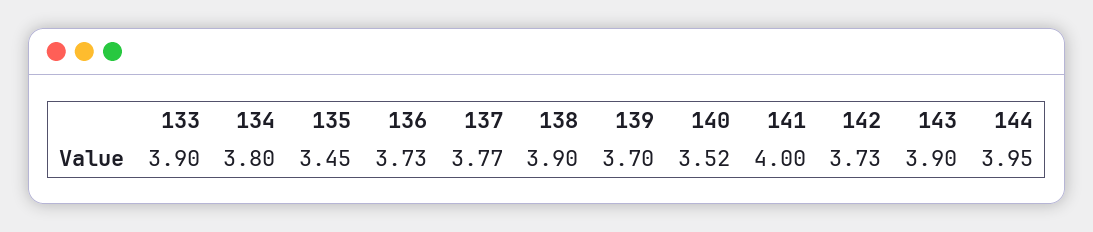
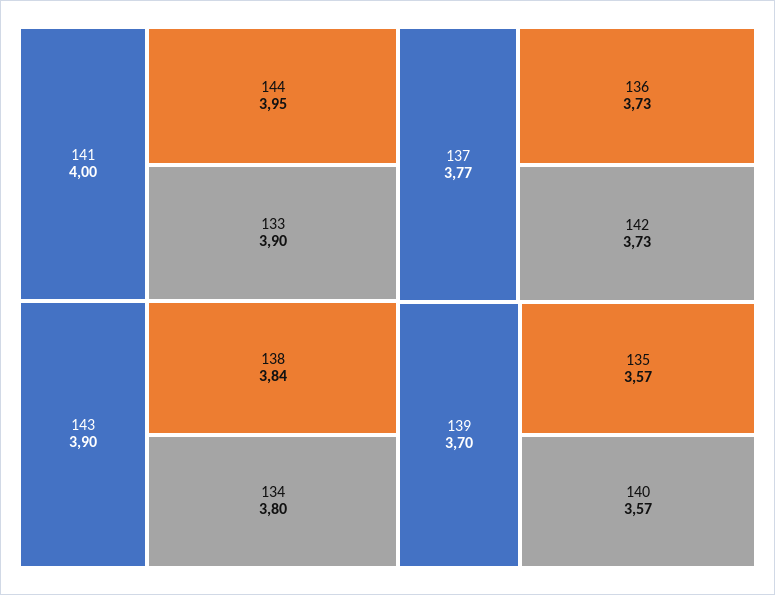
  {
    "133": 3.9,
    "134": 3.8,
-   "135": 3.45,
+   "135": 3.57,
    "136": 3.73,
    "137": 3.77,
-   "138": 3.9,
+   "138": 3.84,
    "139": 3.7,
-   "140": 3.52,
+   "140": 3.57,
    "141": 4,
    "142": 3.73,
    "143": 3.9,
    "144": 3.95
  }

